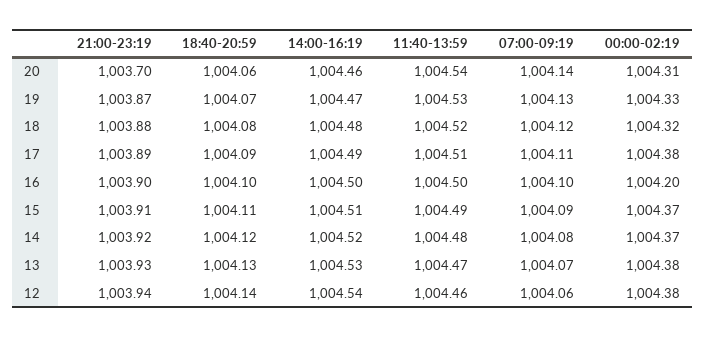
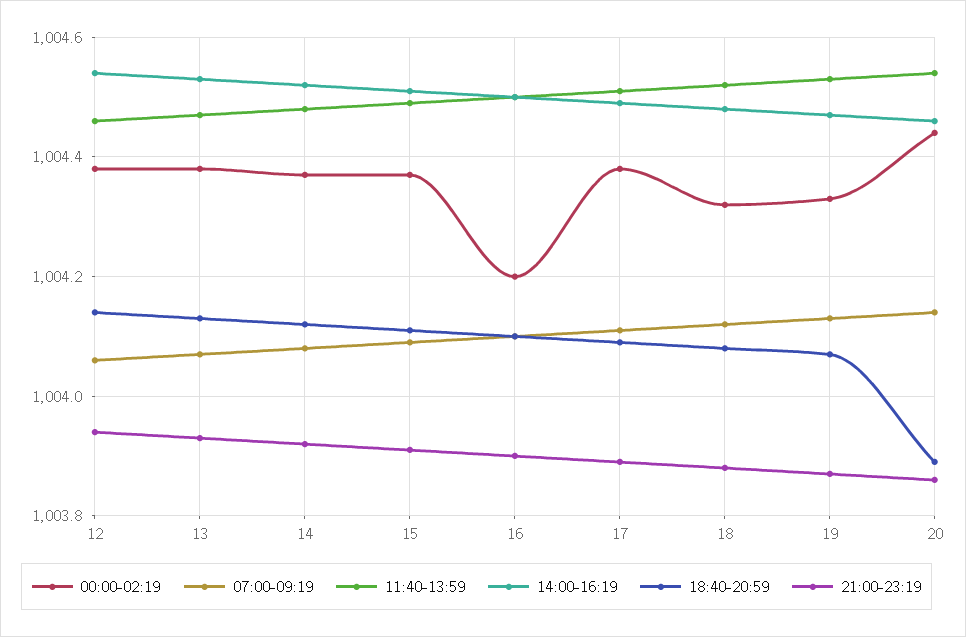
  {
    "21:00-23:19": {
-     "20": 1003.7,
+     "20": 1003.85,
      "19": 1003.87,
      "18": 1003.88,
      "17": 1003.89,
      "16": 1003.9,
      "15": 1003.91,
      "14": 1003.92,
      "13": 1003.93,
      "12": 1003.94
    },
    "18:40-20:59": {
-     "20": 1004.06,
+     "20": 1003.9,
      "19": 1004.07,
      "18": 1004.08,
      "17": 1004.09,
      "16": 1004.1,
      "15": 1004.11,
      "14": 1004.12,
      "13": 1004.13,
      "12": 1004.14
    },
    "14:00-16:19": {
      "20": 1004.46,
      "19": 1004.47,
      "18": 1004.48,
      "17": 1004.49,
      "16": 1004.5,
      "15": 1004.51,
      "14": 1004.52,
      "13": 1004.53,
      "12": 1004.54
    },
    "11:40-13:59": {
      "20": 1004.54,
      "19": 1004.53,
      "18": 1004.52,
      "17": 1004.51,
      "16": 1004.5,
      "15": 1004.49,
      "14": 1004.48,
      "13": 1004.47,
      "12": 1004.46
    },
    "07:00-09:19": {
      "20": 1004.14,
      "19": 1004.13,
      "18": 1004.12,
      "17": 1004.11,
      "16": 1004.1,
      "15": 1004.09,
      "14": 1004.08,
      "13": 1004.07,
      "12": 1004.06
    },
    "00:00-02:19": {
-     "20": 1004.31,
+     "20": 1004.45,
      "19": 1004.33,
      "18": 1004.32,
      "17": 1004.38,
      "16": 1004.2,
      "15": 1004.37,
      "14": 1004.37,
      "13": 1004.38,
      "12": 1004.38
    }
  }

